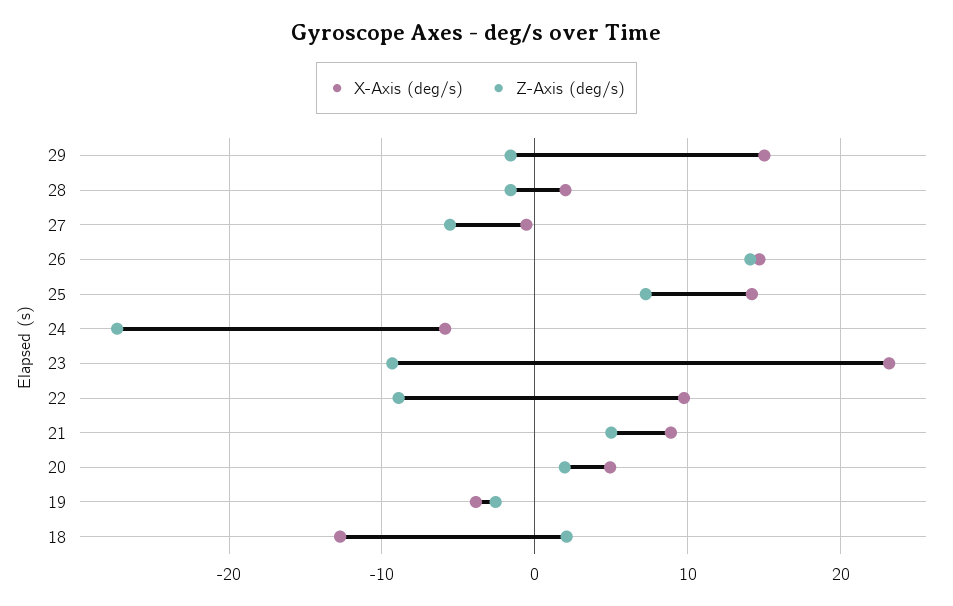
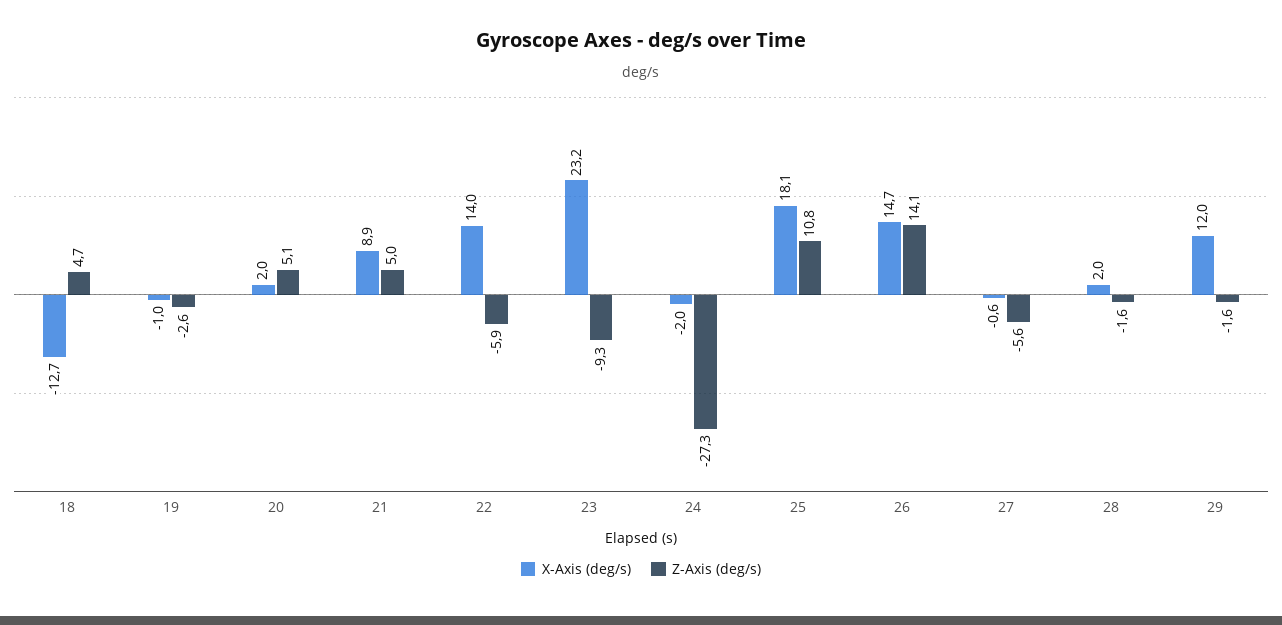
  {
    "X-Axis (deg/s)": {
-     "29": 15,
+     "29": 12,
      "28": 2,
      "27": -0.6,
      "26": 14.7,
-     "25": 14,
+     "25": 18.1,
-     "24": -6,
+     "24": -2,
      "23": 23.2,
-     "22": 10,
+     "22": 14,
      "21": 8.9,
-     "20": 5,
+     "20": 2,
-     "19": -4,
+     "19": -1,
      "18": -12.7
    },
    "Z-Axis (deg/s)": {
      "29": -1.6,
      "28": -1.6,
      "27": -5.6,
      "26": 14.1,
-     "25": 7,
+     "25": 10.8,
      "24": -27.3,
      "23": -9.3,
-     "22": -9,
+     "22": -5.9,
      "21": 5,
-     "20": 2,
+     "20": 5.1,
      "19": -2.6,
-     "18": 2
+     "18": 4.7
    }
  }

